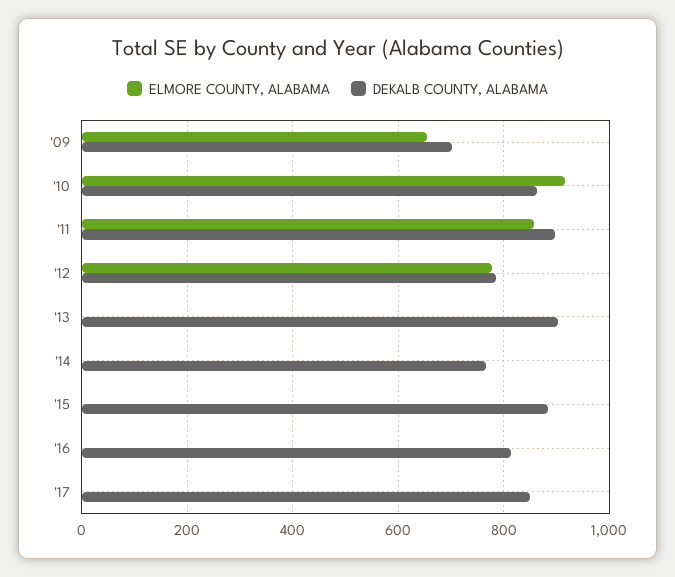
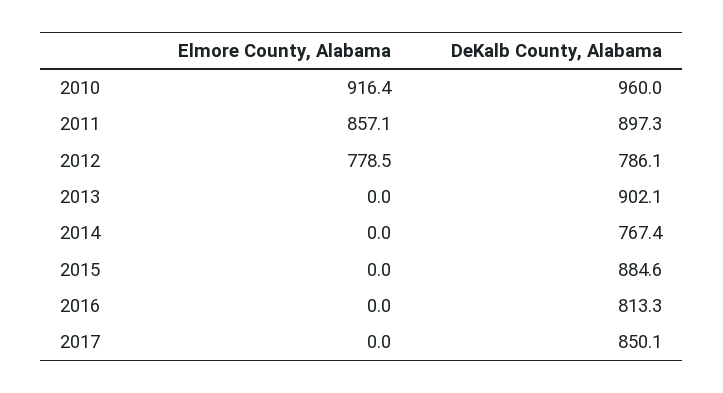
  {
    "ELMORE COUNTY, ALABAMA": {
-     "'09": 660,
      "'10": 916.4,
      "'11": 857.1,
      "'12": 778.5,
      "'13": 0,
      "'14": 0,
      "'15": 0,
      "'16": 0,
      "'17": 0
    },
    "DEKALB COUNTY, ALABAMA": {
-     "'09": 700,
-     "'10": 860,
+     "'10": 960,
      "'11": 897.3,
      "'12": 786.1,
      "'13": 902.1,
      "'14": 767.4,
      "'15": 884.6,
      "'16": 813.3,
      "'17": 850.1
    }
  }

